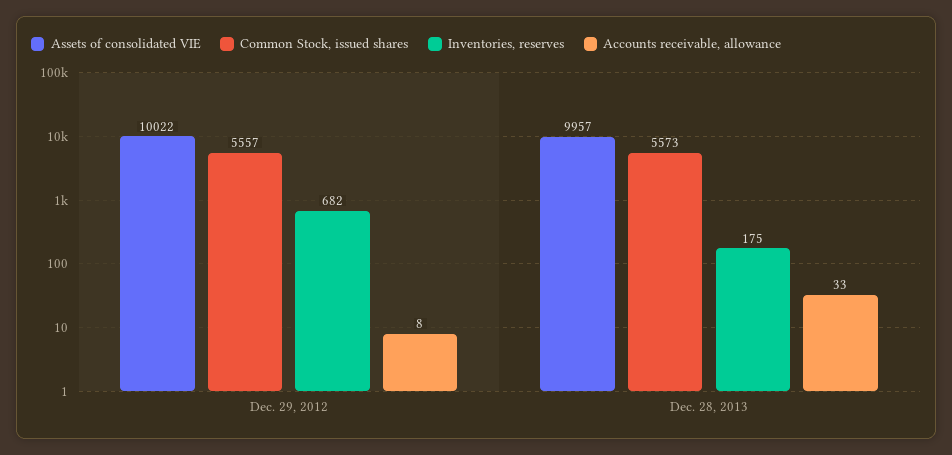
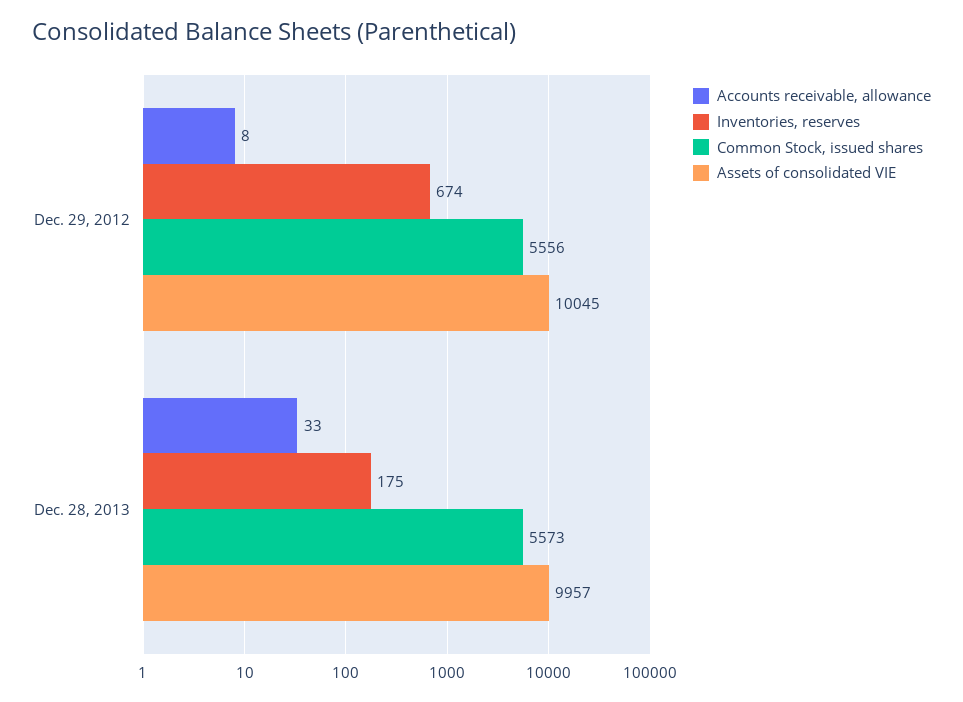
  {
    "Assets of consolidated VIE": {
-     "Dec. 29, 2012": 10022,
+     "Dec. 29, 2012": 10045,
      "Dec. 28, 2013": 9957
    },
    "Common Stock, issued shares": {
-     "Dec. 29, 2012": 5557,
+     "Dec. 29, 2012": 5556,
      "Dec. 28, 2013": 5573
    },
    "Inventories, reserves": {
-     "Dec. 29, 2012": 682,
+     "Dec. 29, 2012": 674,
      "Dec. 28, 2013": 175
    },
    "Accounts receivable, allowance": {
      "Dec. 29, 2012": 8,
      "Dec. 28, 2013": 33
    }
  }

